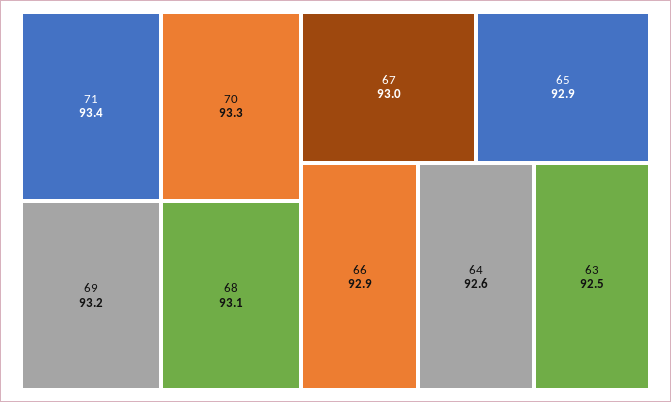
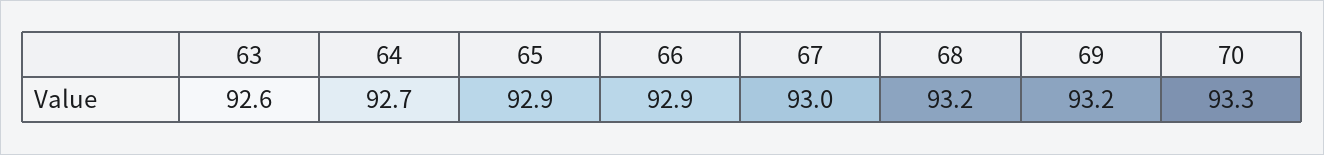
  {
-   "71": 93.4,
    "70": 93.3,
    "69": 93.2,
-   "68": 93.1,
+   "68": 93.2,
    "67": 93,
    "65": 92.9,
    "66": 92.9,
-   "64": 92.6,
+   "64": 92.7,
-   "63": 92.5
+   "63": 92.6
  }

